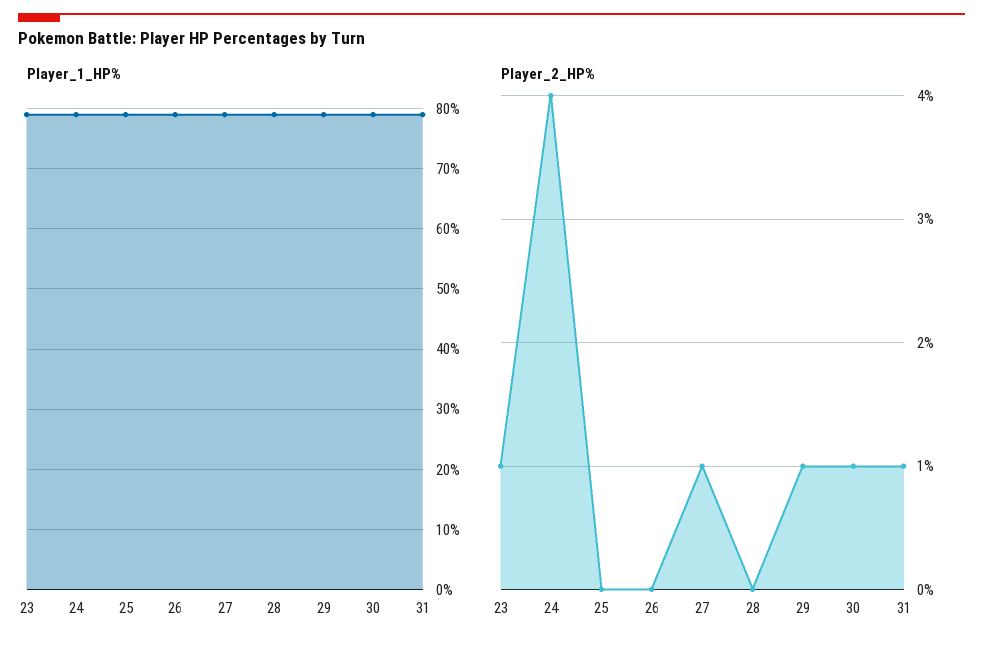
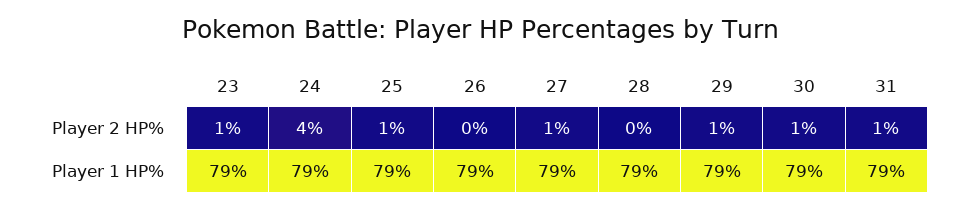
  {
    "Player_1_HP%": {
      "23": 79,
      "24": 79,
      "25": 79,
      "26": 79,
      "27": 79,
      "28": 79,
      "29": 79,
      "30": 79,
      "31": 79
    },
    "Player_2_HP%": {
      "23": 1,
      "24": 4,
-     "25": 0,
+     "25": 1,
      "26": 0,
      "27": 1,
      "28": 0,
      "29": 1,
      "30": 1,
      "31": 1
    }
  }

